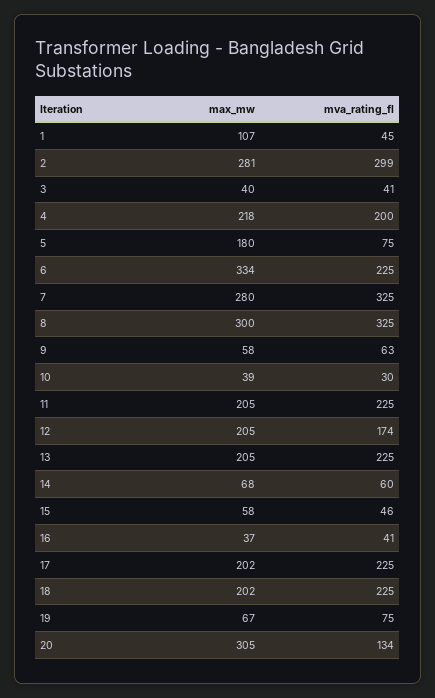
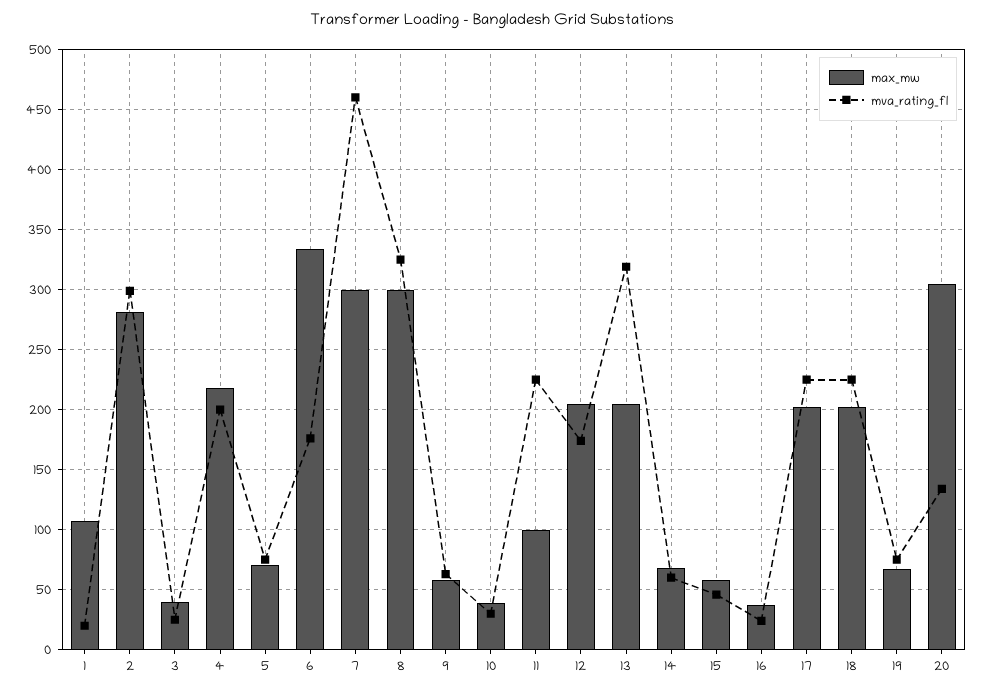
  {
    "max_mw": {
      "1": 107,
      "2": 281,
      "3": 40,
      "4": 218,
-     "5": 180,
+     "5": 70,
      "6": 334,
-     "7": 280,
+     "7": 300,
      "8": 300,
      "9": 58,
      "10": 39,
-     "11": 205,
+     "11": 100,
      "12": 205,
      "13": 205,
      "14": 68,
      "15": 58,
      "16": 37,
      "17": 202,
      "18": 202,
      "19": 67,
      "20": 305
    },
    "mva_rating_fl": {
-     "1": 45,
+     "1": 20,
      "2": 299,
-     "3": 41,
+     "3": 25,
      "4": 200,
      "5": 75,
-     "6": 225,
+     "6": 175,
-     "7": 325,
+     "7": 460,
      "8": 325,
      "9": 63,
      "10": 30,
      "11": 225,
      "12": 174,
-     "13": 225,
+     "13": 320,
      "14": 60,
      "15": 46,
-     "16": 41,
+     "16": 25,
      "17": 225,
      "18": 225,
      "19": 75,
      "20": 134
    }
  }

